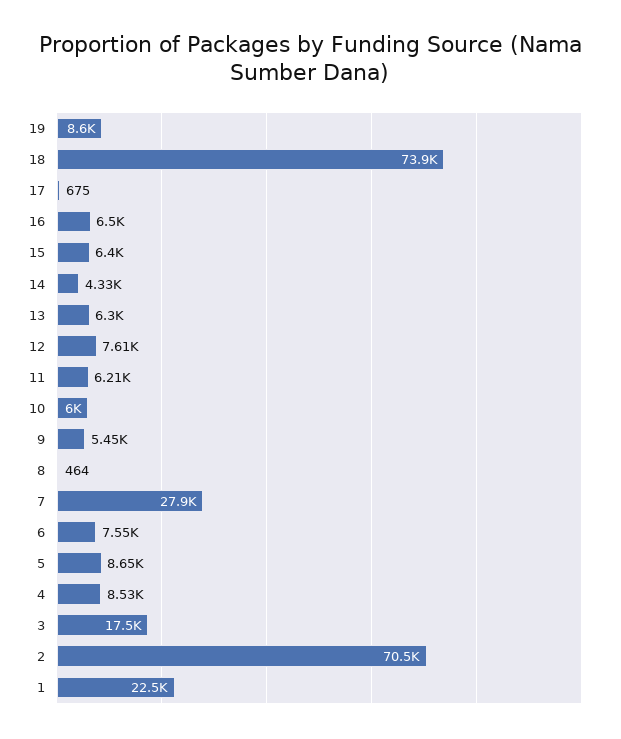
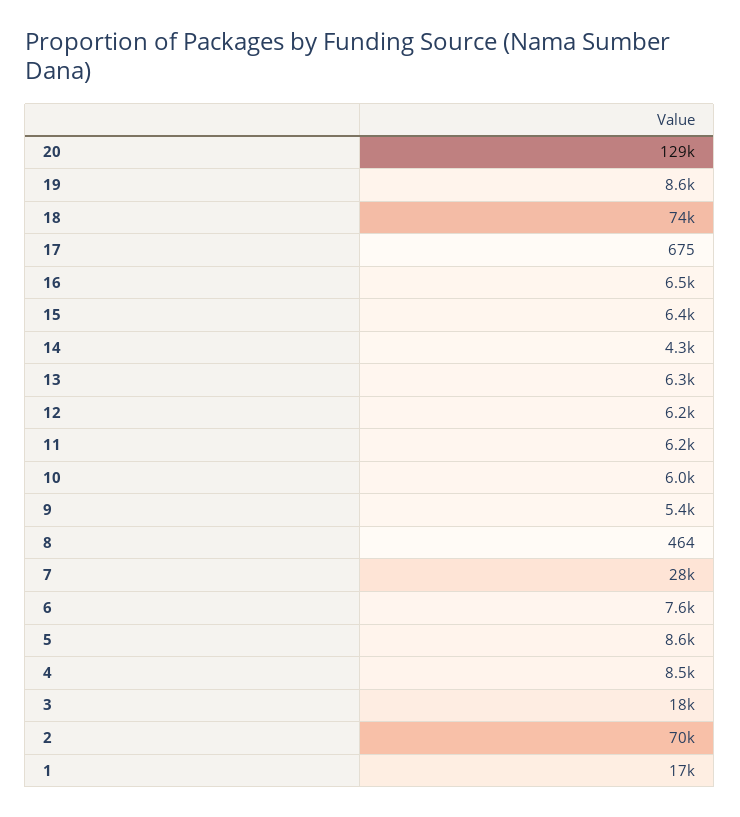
  {
    "19": 8600,
    "18": 73900,
    "17": 675,
    "16": 6500,
    "15": 6400,
    "14": 4330,
    "13": 6300,
-   "12": 7610,
+   "12": 6200,
    "11": 6210,
    "10": 6000,
    "9": 5450,
    "8": 464,
    "7": 27900,
    "6": 7550,
    "5": 8650,
    "4": 8530,
    "3": 17500,
    "2": 70500,
-   "1": 22500
+   "1": 17000,
+   "20": 129000
  }

